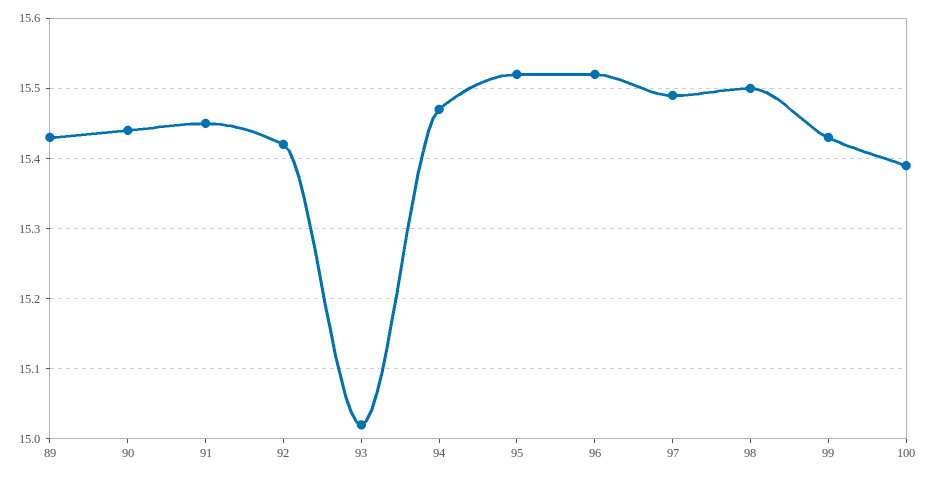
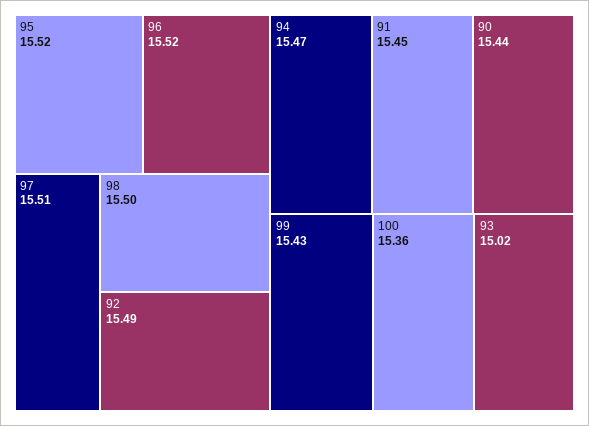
  {
-   "89": 15.43,
    "90": 15.44,
    "91": 15.45,
-   "92": 15.42,
+   "92": 15.49,
    "93": 15.02,
    "94": 15.47,
    "95": 15.52,
    "96": 15.52,
-   "97": 15.49,
+   "97": 15.51,
    "98": 15.5,
    "99": 15.43,
-   "100": 15.39
+   "100": 15.36
  }

